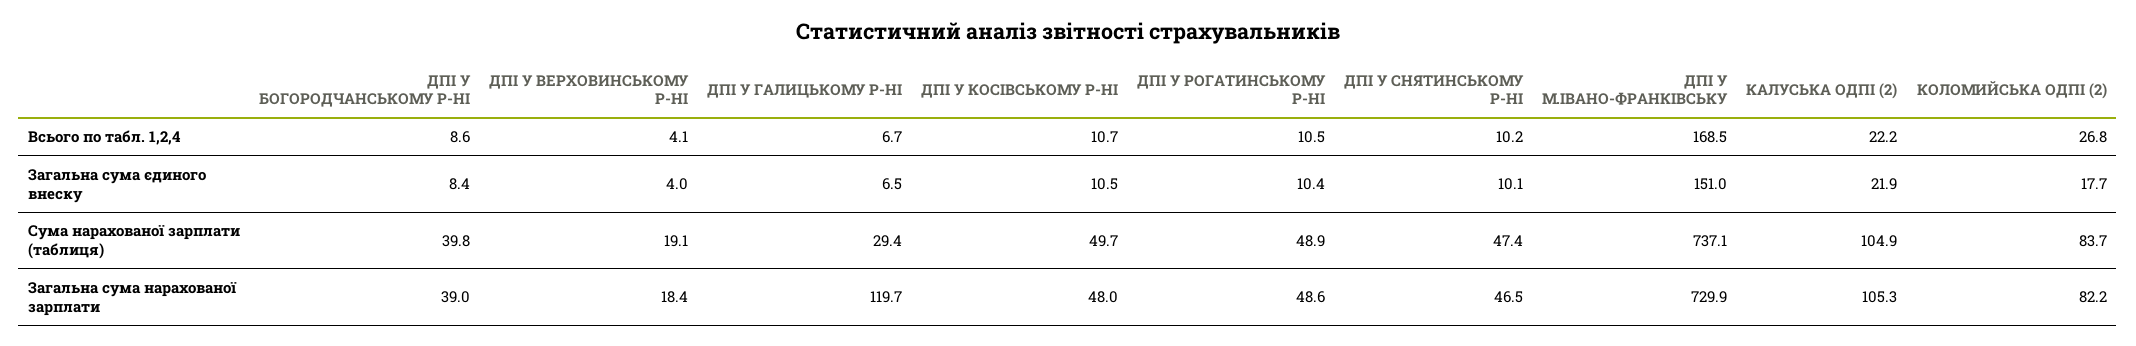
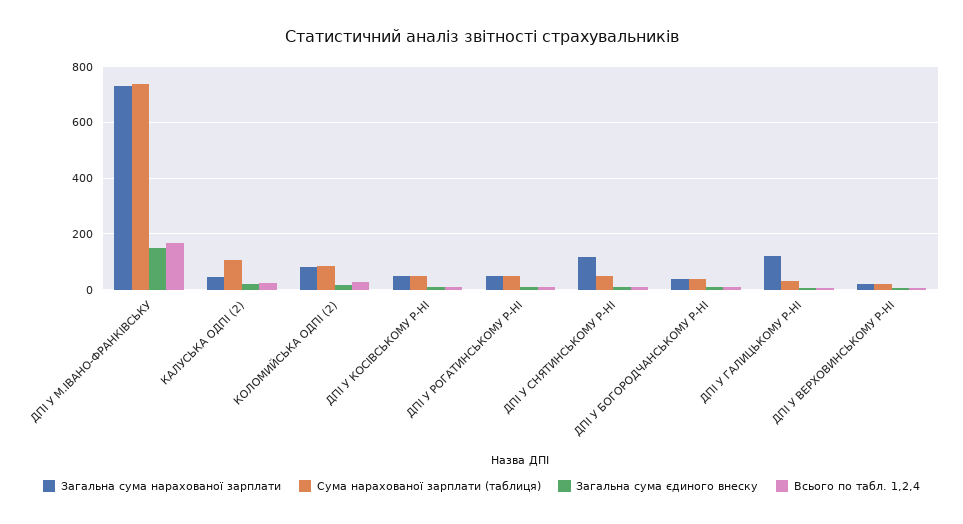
  {
    "Всього по табл. 1,2,4": {
      "ДПI У БОГОРОДЧАНСЬКОМУ Р-НI": 8.6,
      "ДПI У ВЕРХОВИНСЬКОМУ Р-НI": 4.1,
      "ДПI У ГАЛИЦЬКОМУ Р-НI": 6.7,
      "ДПI У КОСIВСЬКОМУ Р-НI": 10.7,
      "ДПI У РОГАТИНСЬКОМУ Р-НI": 10.5,
      "ДПI У СНЯТИНСЬКОМУ Р-НI": 10.2,
      "ДПI У М.IВАНО-ФРАНКIВСЬКУ": 168.5,
      "КАЛУСЬКА ОДПI (2)": 22.2,
      "КОЛОМИЙСЬКА ОДПI (2)": 26.8
    },
    "Загальна сума єдиного внеску": {
      "ДПI У БОГОРОДЧАНСЬКОМУ Р-НI": 8.4,
      "ДПI У ВЕРХОВИНСЬКОМУ Р-НI": 4,
      "ДПI У ГАЛИЦЬКОМУ Р-НI": 6.5,
      "ДПI У КОСIВСЬКОМУ Р-НI": 10.5,
      "ДПI У РОГАТИНСЬКОМУ Р-НI": 10.4,
      "ДПI У СНЯТИНСЬКОМУ Р-НI": 10.1,
      "ДПI У М.IВАНО-ФРАНКIВСЬКУ": 151,
      "КАЛУСЬКА ОДПI (2)": 21.9,
      "КОЛОМИЙСЬКА ОДПI (2)": 17.7
    },
    "Сума нарахованої зарплати (таблиця)": {
      "ДПI У БОГОРОДЧАНСЬКОМУ Р-НI": 39.8,
      "ДПI У ВЕРХОВИНСЬКОМУ Р-НI": 19.1,
      "ДПI У ГАЛИЦЬКОМУ Р-НI": 29.4,
      "ДПI У КОСIВСЬКОМУ Р-НI": 49.7,
      "ДПI У РОГАТИНСЬКОМУ Р-НI": 48.9,
      "ДПI У СНЯТИНСЬКОМУ Р-НI": 47.4,
      "ДПI У М.IВАНО-ФРАНКIВСЬКУ": 737.1,
      "КАЛУСЬКА ОДПI (2)": 104.9,
      "КОЛОМИЙСЬКА ОДПI (2)": 83.7
    },
    "Загальна сума нарахованої зарплати": {
      "ДПI У БОГОРОДЧАНСЬКОМУ Р-НI": 39,
      "ДПI У ВЕРХОВИНСЬКОМУ Р-НI": 18.4,
      "ДПI У ГАЛИЦЬКОМУ Р-НI": 119.7,
      "ДПI У КОСIВСЬКОМУ Р-НI": 48,
      "ДПI У РОГАТИНСЬКОМУ Р-НI": 48.6,
-     "ДПI У СНЯТИНСЬКОМУ Р-НI": 46.5,
+     "ДПI У СНЯТИНСЬКОМУ Р-НI": 125,
      "ДПI У М.IВАНО-ФРАНКIВСЬКУ": 729.9,
-     "КАЛУСЬКА ОДПI (2)": 105.3,
+     "КАЛУСЬКА ОДПI (2)": 50,
      "КОЛОМИЙСЬКА ОДПI (2)": 82.2
    }
  }

